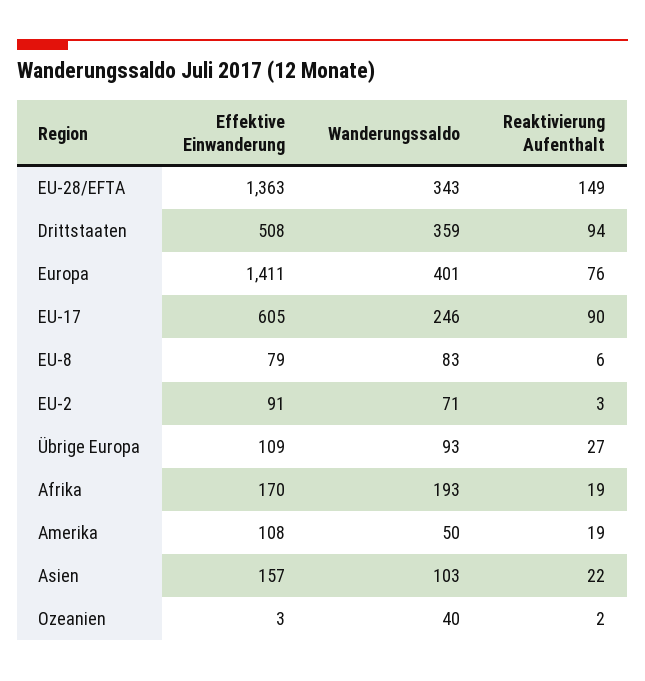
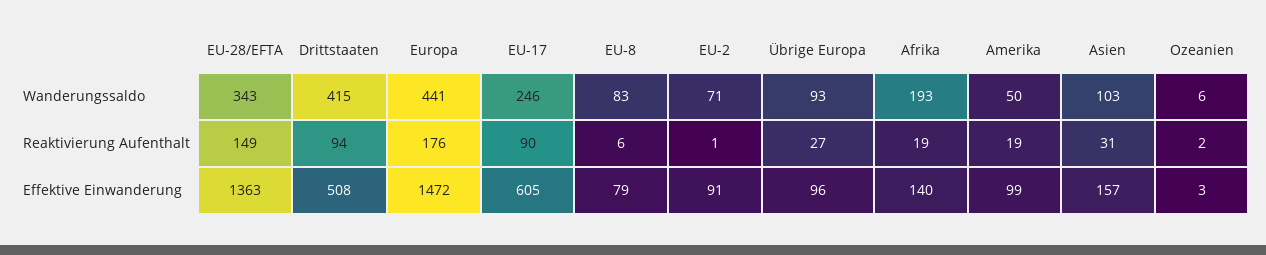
  {
    "Effektive Einwanderung": {
      "EU-28/EFTA": 1363,
      "Drittstaaten": 508,
-     "Europa": 1411,
+     "Europa": 1472,
      "EU-17": 605,
      "EU-8": 79,
      "EU-2": 91,
-     "Übrige Europa": 109,
+     "Übrige Europa": 96,
-     "Afrika": 170,
+     "Afrika": 140,
-     "Amerika": 108,
+     "Amerika": 99,
      "Asien": 157,
      "Ozeanien": 3
    },
    "Wanderungssaldo": {
      "EU-28/EFTA": 343,
-     "Drittstaaten": 359,
+     "Drittstaaten": 415,
-     "Europa": 401,
+     "Europa": 441,
      "EU-17": 246,
      "EU-8": 83,
      "EU-2": 71,
      "Übrige Europa": 93,
      "Afrika": 193,
      "Amerika": 50,
      "Asien": 103,
-     "Ozeanien": 40
+     "Ozeanien": 6
    },
    "Reaktivierung Aufenthalt": {
      "EU-28/EFTA": 149,
      "Drittstaaten": 94,
-     "Europa": 76,
+     "Europa": 176,
      "EU-17": 90,
      "EU-8": 6,
-     "EU-2": 3,
+     "EU-2": 1,
      "Übrige Europa": 27,
      "Afrika": 19,
      "Amerika": 19,
-     "Asien": 22,
+     "Asien": 31,
      "Ozeanien": 2
    }
  }

